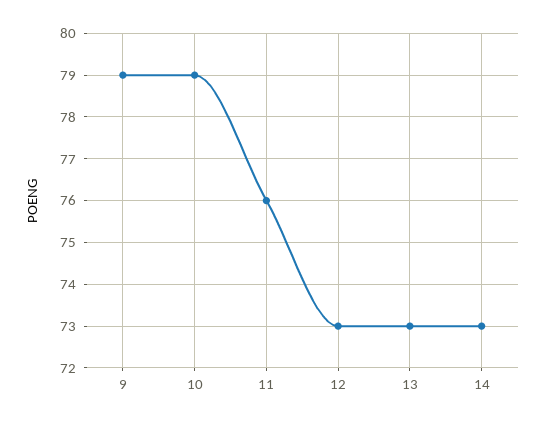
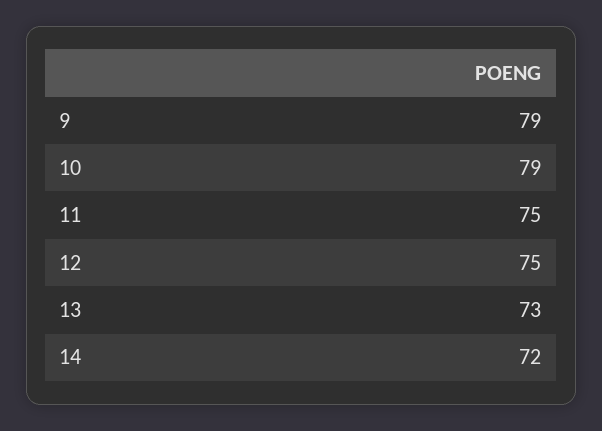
  {
    "9": 79,
    "10": 79,
-   "11": 76,
+   "11": 75,
-   "12": 73,
+   "12": 75,
    "13": 73,
-   "14": 73
+   "14": 72
  }

